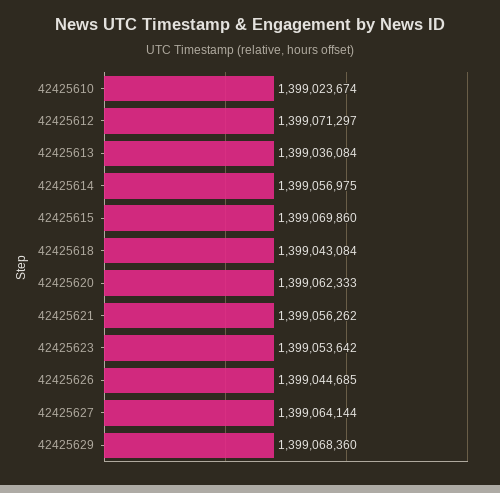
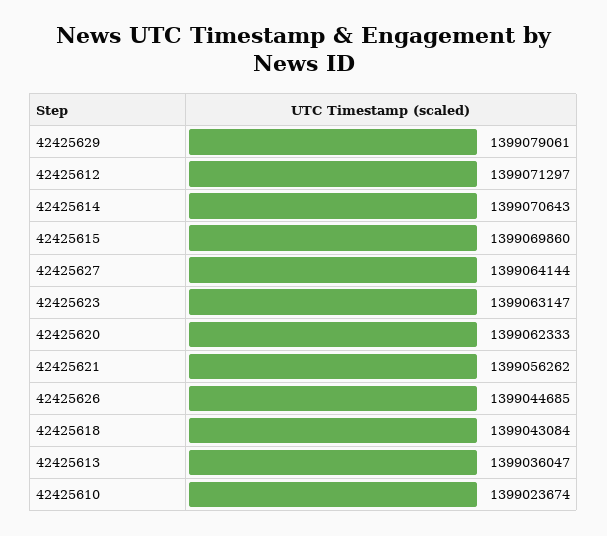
  {
    "42425610": 1399023674,
    "42425612": 1399071297,
-   "42425613": 1399036084,
+   "42425613": 1399036047,
-   "42425614": 1399056975,
+   "42425614": 1399070643,
    "42425615": 1399069860,
    "42425618": 1399043084,
    "42425620": 1399062333,
    "42425621": 1399056262,
-   "42425623": 1399053642,
+   "42425623": 1399063147,
    "42425626": 1399044685,
    "42425627": 1399064144,
-   "42425629": 1399068360
+   "42425629": 1399079061
  }

